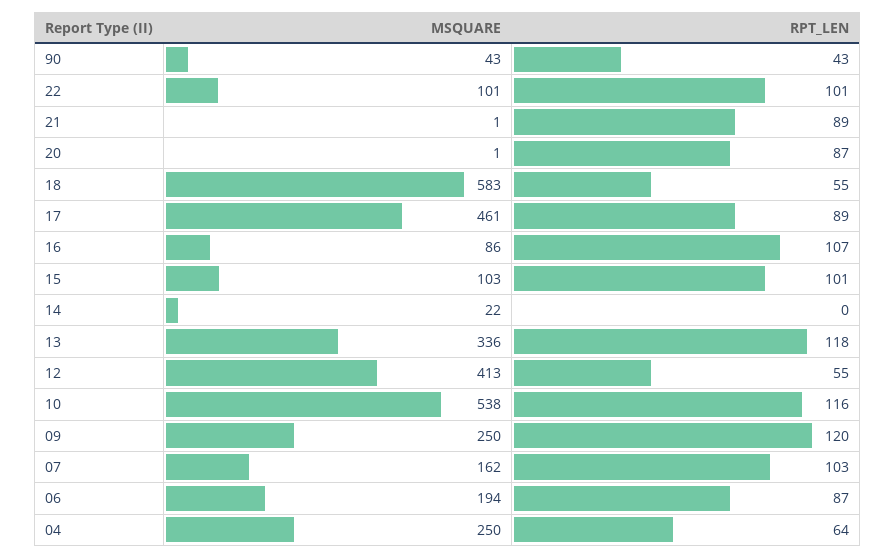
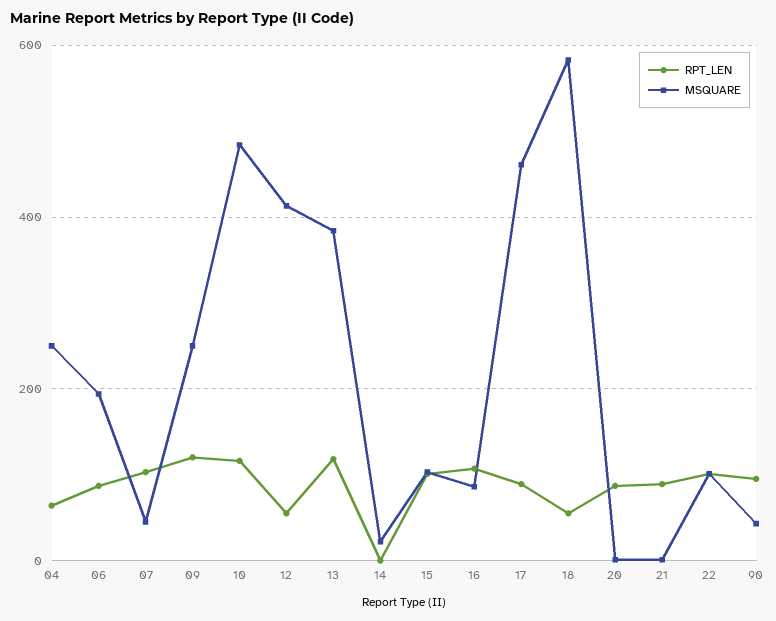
  {
    "MSQUARE": {
      "90": 43,
      "22": 101,
      "21": 1,
      "20": 1,
      "18": 583,
      "17": 461,
      "16": 86,
      "15": 103,
      "14": 22,
-     "13": 336,
+     "13": 380,
      "12": 413,
-     "10": 538,
+     "10": 480,
      "09": 250,
-     "07": 162,
+     "07": 40,
      "06": 194,
      "04": 250
    },
    "RPT_LEN": {
-     "90": 43,
+     "90": 100,
      "22": 101,
      "21": 89,
      "20": 87,
      "18": 55,
      "17": 89,
      "16": 107,
      "15": 101,
      "14": 0,
      "13": 118,
      "12": 55,
      "10": 116,
      "09": 120,
      "07": 103,
      "06": 87,
      "04": 64
    }
  }

